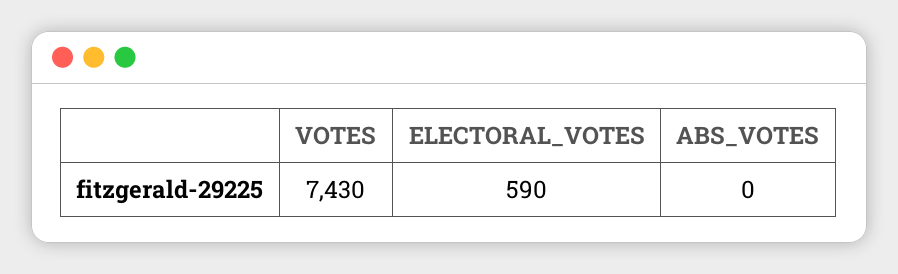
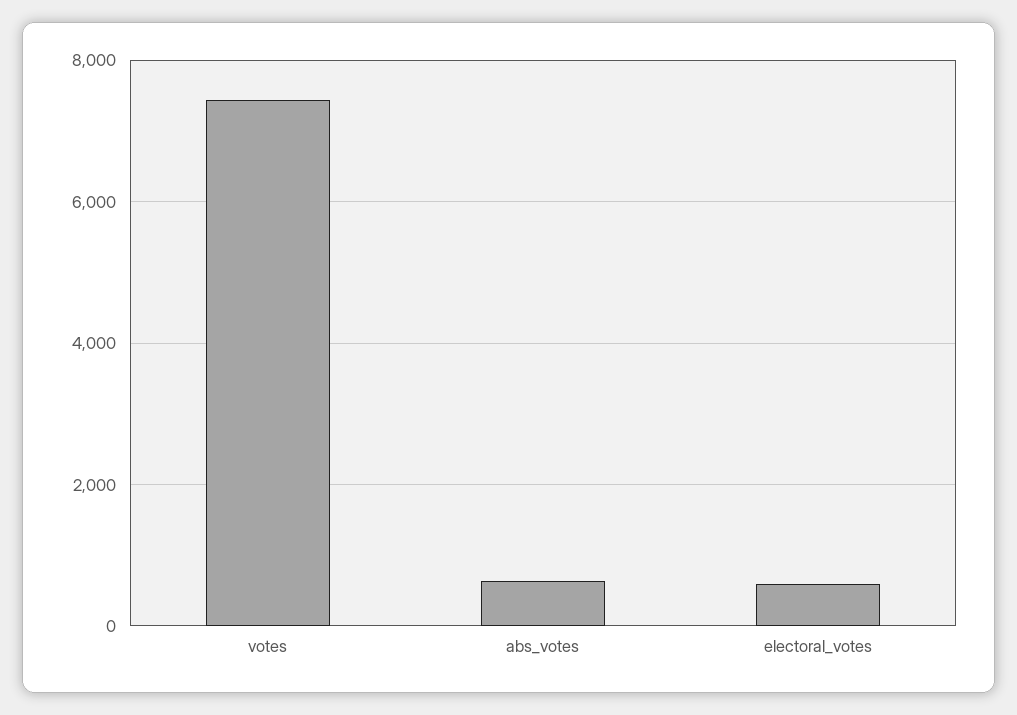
  {
    "VOTES": 7430,
    "ELECTORAL_VOTES": 590,
-   "ABS_VOTES": 0
+   "ABS_VOTES": 600
  }

